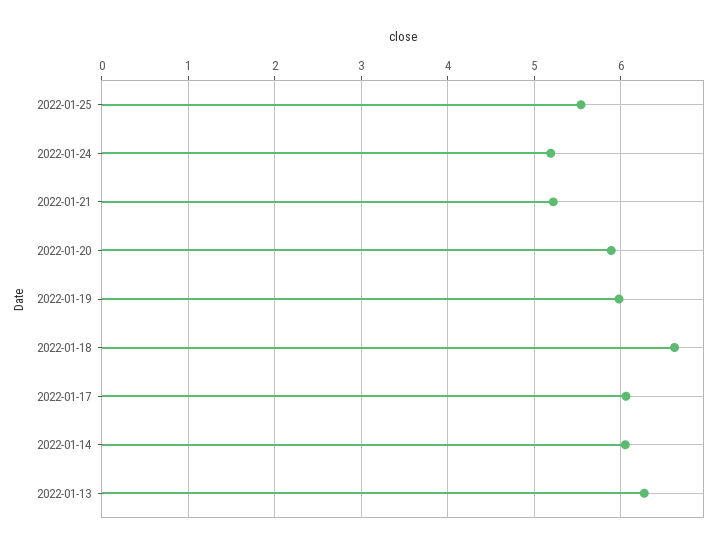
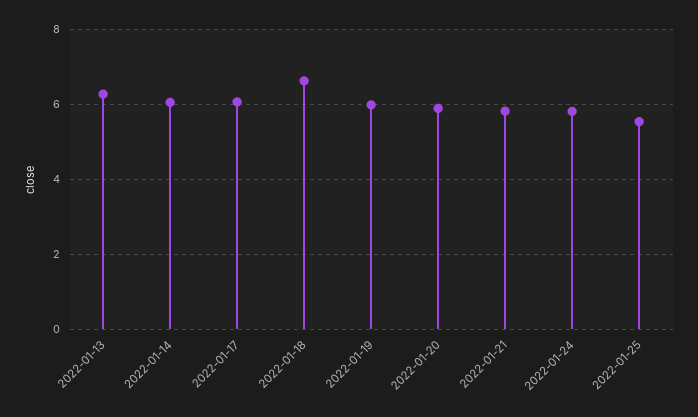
  {
    "2022-01-25": 5.5,
-   "2022-01-24": 5.2,
+   "2022-01-24": 5.8,
-   "2022-01-21": 5.2,
+   "2022-01-21": 5.8,
    "2022-01-20": 5.9,
    "2022-01-19": 6,
    "2022-01-18": 6.6,
    "2022-01-17": 6.1,
    "2022-01-14": 6.1,
    "2022-01-13": 6.3
  }

